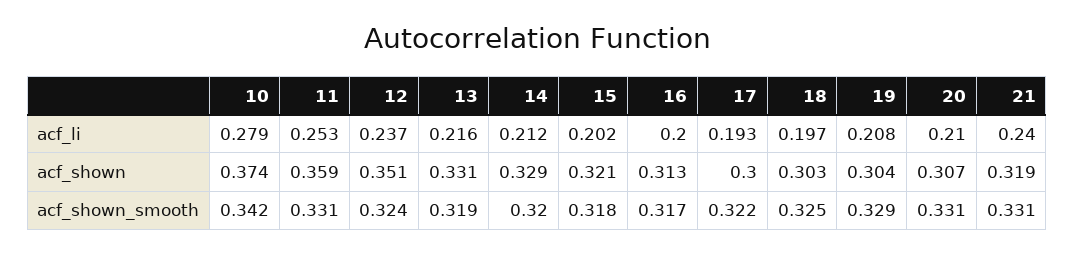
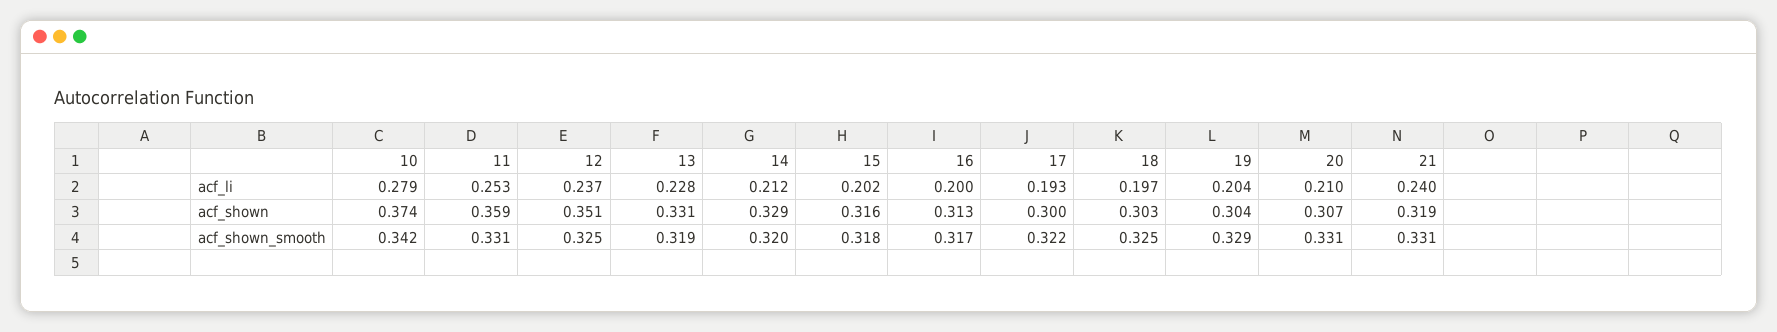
  {
    "10": {
      "acf_li": 0.279,
      "acf_shown": 0.374,
      "acf_shown_smooth": 0.342
    },
    "11": {
      "acf_li": 0.253,
      "acf_shown": 0.359,
      "acf_shown_smooth": 0.331
    },
    "12": {
      "acf_li": 0.237,
      "acf_shown": 0.351,
-     "acf_shown_smooth": 0.324
+     "acf_shown_smooth": 0.325
    },
    "13": {
-     "acf_li": 0.216,
+     "acf_li": 0.228,
      "acf_shown": 0.331,
      "acf_shown_smooth": 0.319
    },
    "14": {
      "acf_li": 0.212,
      "acf_shown": 0.329,
      "acf_shown_smooth": 0.32
    },
    "15": {
      "acf_li": 0.202,
-     "acf_shown": 0.321,
+     "acf_shown": 0.316,
      "acf_shown_smooth": 0.318
    },
    "16": {
      "acf_li": 0.2,
      "acf_shown": 0.313,
      "acf_shown_smooth": 0.317
    },
    "17": {
      "acf_li": 0.193,
      "acf_shown": 0.3,
      "acf_shown_smooth": 0.322
    },
    "18": {
      "acf_li": 0.197,
      "acf_shown": 0.303,
      "acf_shown_smooth": 0.325
    },
    "19": {
-     "acf_li": 0.208,
+     "acf_li": 0.204,
      "acf_shown": 0.304,
      "acf_shown_smooth": 0.329
    },
    "20": {
      "acf_li": 0.21,
      "acf_shown": 0.307,
      "acf_shown_smooth": 0.331
    },
    "21": {
      "acf_li": 0.24,
      "acf_shown": 0.319,
      "acf_shown_smooth": 0.331
    }
  }

